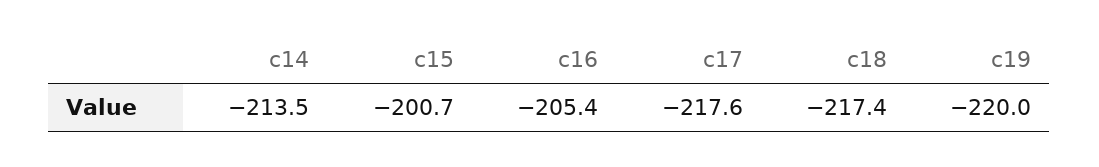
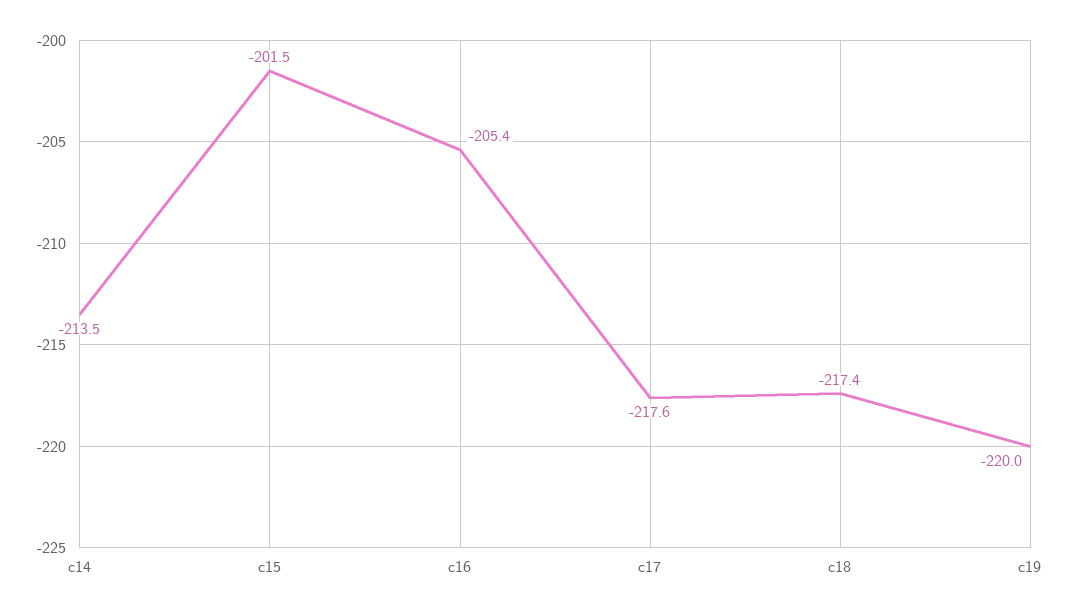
  {
    "c14": -213.5,
-   "c15": -200.7,
+   "c15": -201.5,
    "c16": -205.4,
    "c17": -217.6,
    "c18": -217.4,
    "c19": -220
  }

